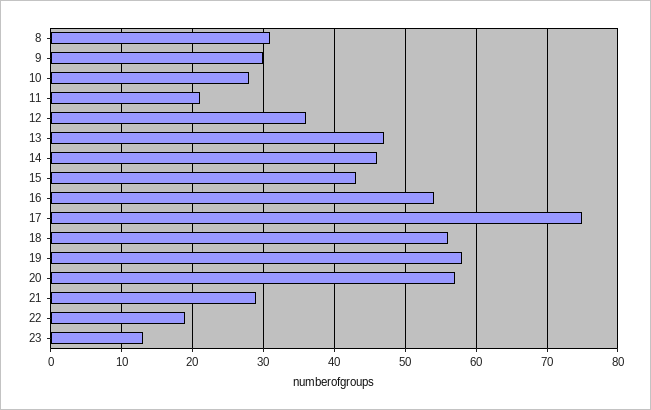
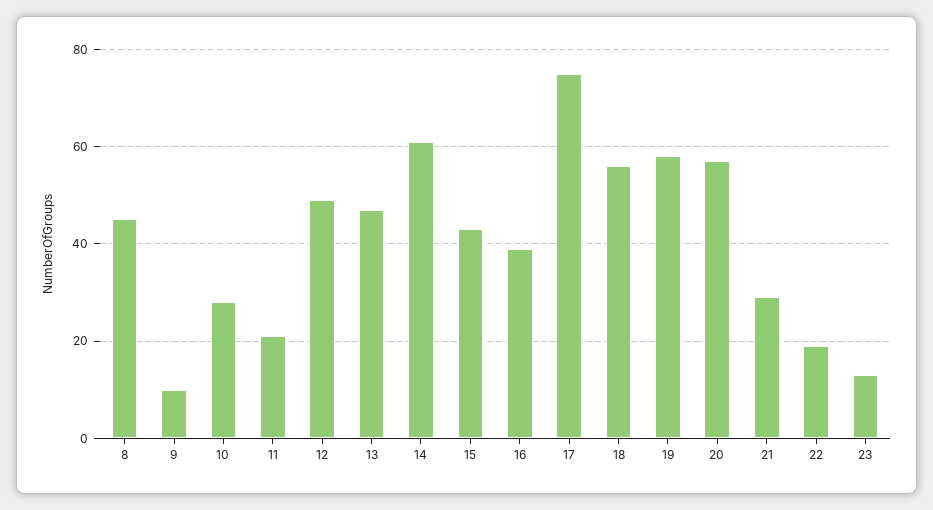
  {
-   "8": 31,
+   "8": 45,
-   "9": 30,
+   "9": 10,
    "10": 28,
    "11": 21,
-   "12": 36,
+   "12": 50,
    "13": 47,
-   "14": 46,
+   "14": 60,
    "15": 43,
-   "16": 54,
+   "16": 40,
    "17": 75,
    "18": 56,
    "19": 58,
    "20": 57,
    "21": 29,
    "22": 19,
    "23": 13
  }

